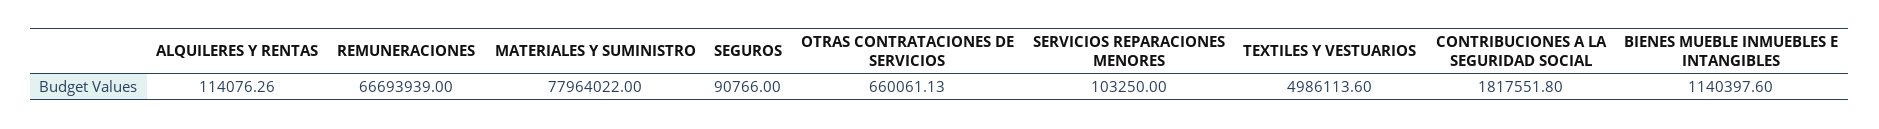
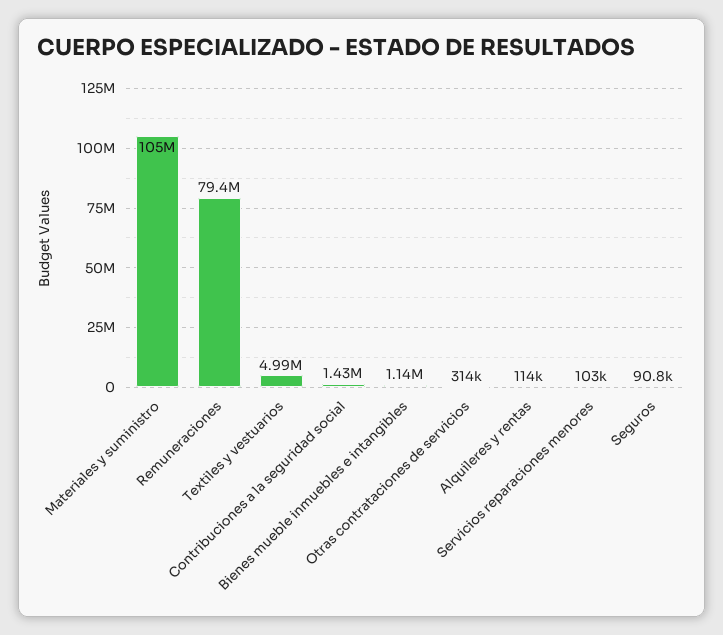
  {
    "ALQUILERES Y RENTAS": 114076.26,
-   "REMUNERACIONES": 66693939,
+   "REMUNERACIONES": 79400000,
-   "MATERIALES Y SUMINISTRO": 77964022,
+   "MATERIALES Y SUMINISTRO": 105000000,
    "SEGUROS": 90766,
-   "OTRAS CONTRATACIONES DE SERVICIOS": 660061.13,
+   "OTRAS CONTRATACIONES DE SERVICIOS": 314000,
    "SERVICIOS REPARACIONES MENORES": 103250,
    "TEXTILES Y VESTUARIOS": 4986113.6,
-   "CONTRIBUCIONES A LA SEGURIDAD SOCIAL": 1817551.8,
+   "CONTRIBUCIONES A LA SEGURIDAD SOCIAL": 1430000,
    "BIENES MUEBLE INMUEBLES E INTANGIBLES": 1140397.6
  }

